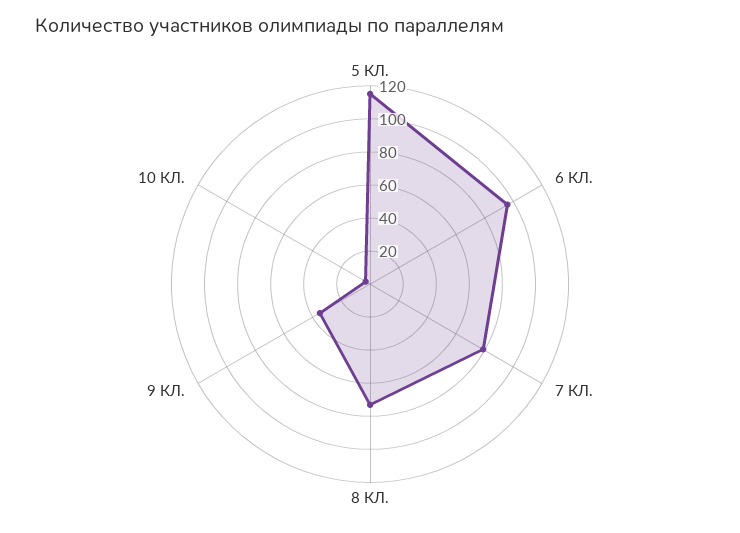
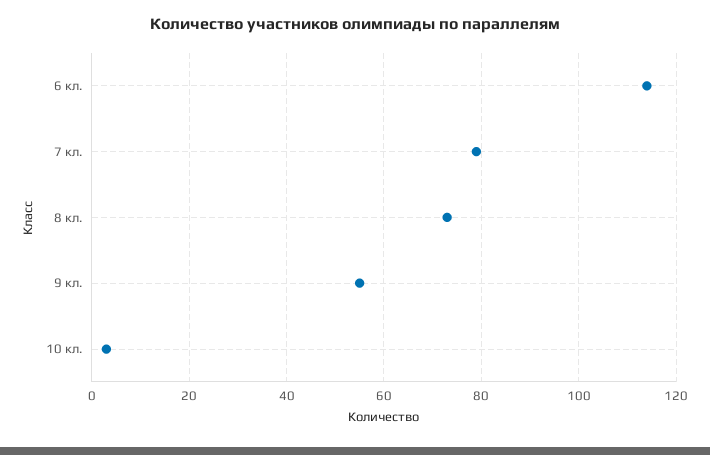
  {
-   "5 КЛ.": 115,
-   "6 КЛ.": 95,
+   "6 КЛ.": 115,
    "7 КЛ.": 80,
    "8 КЛ.": 75,
-   "9 КЛ.": 35,
+   "9 КЛ.": 55,
    "10 КЛ.": 5
  }

